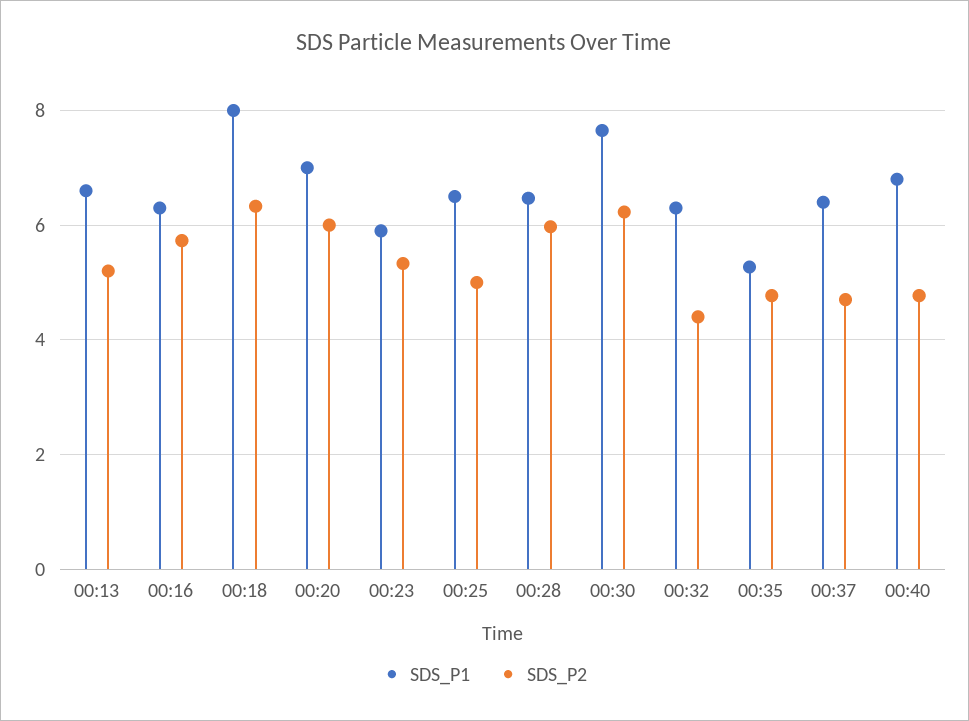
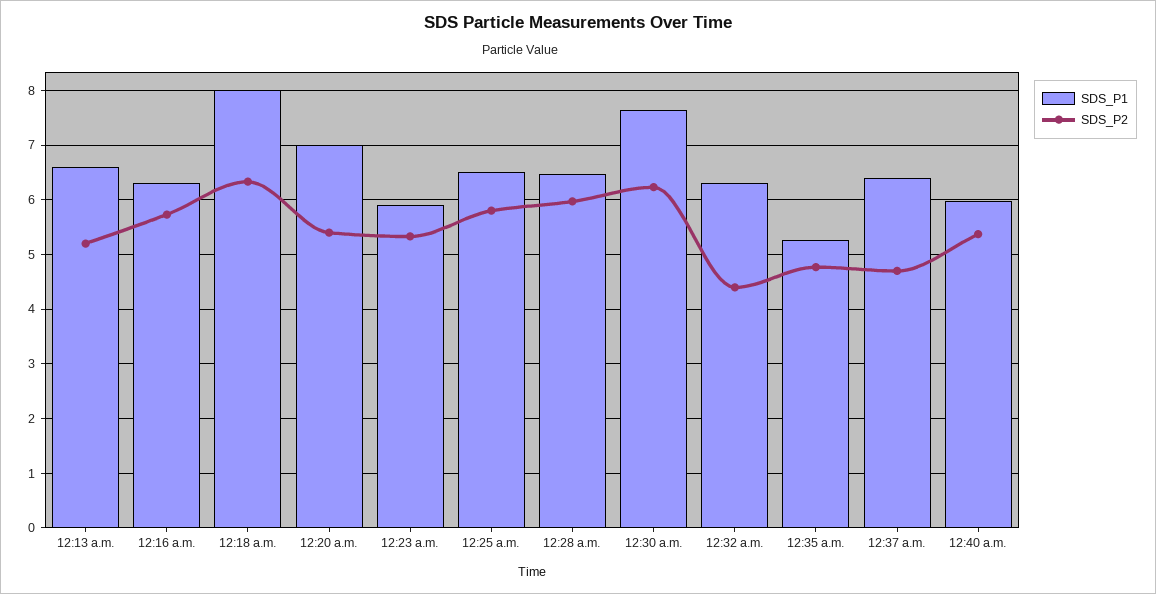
  {
    "SDS_P1": {
      "00:13": 6.6,
      "00:16": 6.4,
      "00:18": 8,
      "00:20": 7,
      "00:23": 6,
      "00:25": 6.6,
      "00:28": 6.4,
      "00:30": 7.6,
      "00:32": 6.4,
      "00:35": 5.2,
      "00:37": 6.4,
-     "00:40": 6.8
+     "00:40": 6
    },
    "SDS_P2": {
      "00:13": 5.2,
      "00:16": 5.8,
      "00:18": 6.4,
-     "00:20": 6,
+     "00:20": 5.4,
      "00:23": 5.4,
-     "00:25": 5,
+     "00:25": 5.8,
      "00:28": 6,
      "00:30": 6.2,
      "00:32": 4.4,
      "00:35": 4.8,
      "00:37": 4.8,
-     "00:40": 4.8
+     "00:40": 5.4
    }
  }

